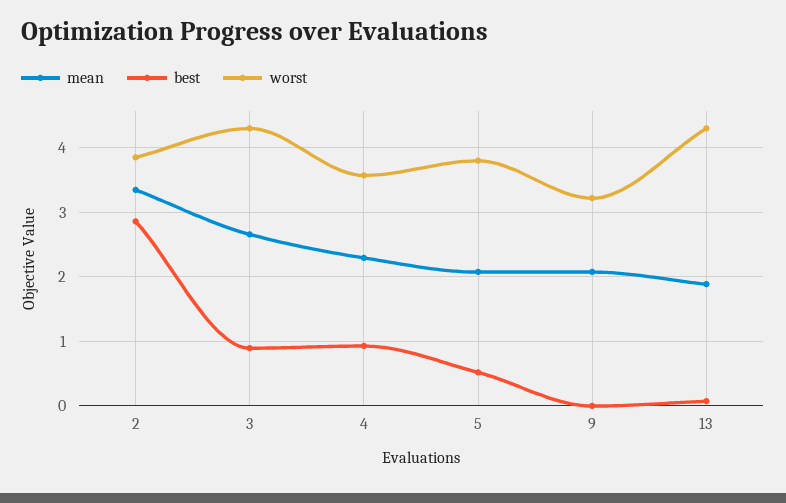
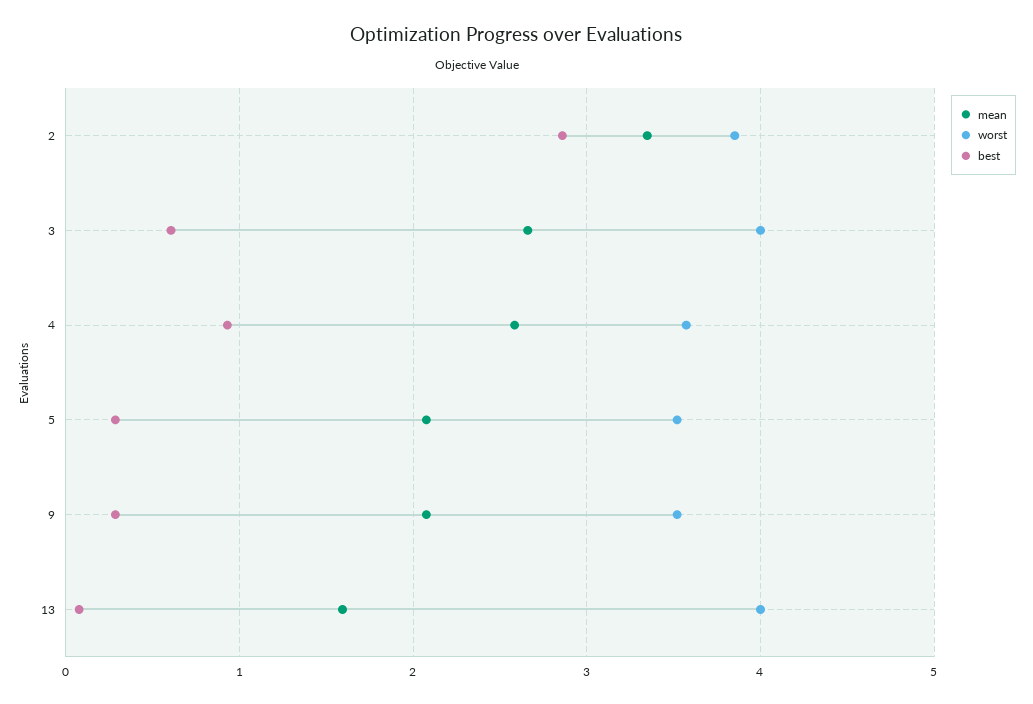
  {
    "mean": {
      "2": 3.3,
      "3": 2.7,
-     "4": 2.3,
+     "4": 2.6,
      "5": 2.1,
      "9": 2.1,
-     "13": 1.9
+     "13": 1.6
    },
    "best": {
      "2": 2.9,
-     "3": 0.9,
+     "3": 0.6,
      "4": 0.9,
-     "5": 0.5,
+     "5": 0.3,
-     "9": 0,
+     "9": 0.3,
      "13": 0.1
    },
    "worst": {
      "2": 3.9,
-     "3": 4.3,
+     "3": 4,
      "4": 3.6,
-     "5": 3.8,
+     "5": 3.5,
-     "9": 3.2,
+     "9": 3.5,
-     "13": 4.3
+     "13": 4
    }
  }

